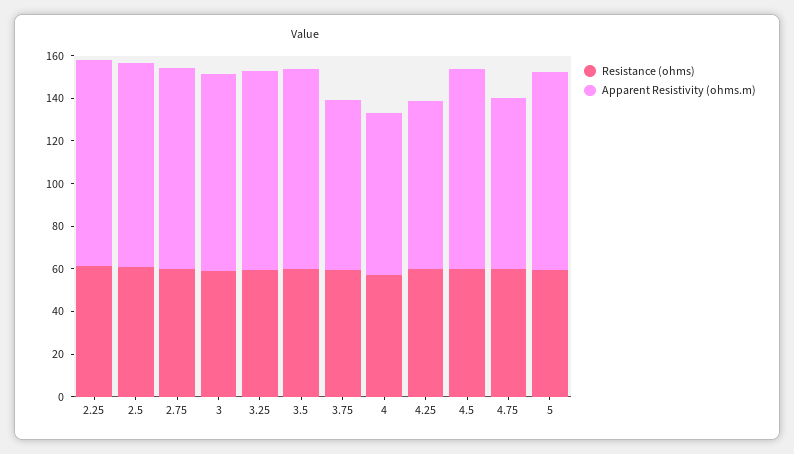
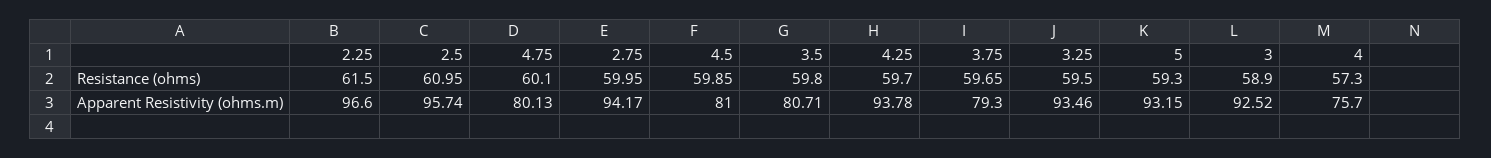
  {
    "Resistance (ohms)": {
      "2.25": 61.5,
      "2.5": 60.95,
      "2.75": 59.95,
      "3": 58.9,
      "3.25": 59.5,
      "3.5": 59.8,
      "3.75": 59.65,
      "4": 57.3,
      "4.25": 59.7,
      "4.5": 59.85,
      "4.75": 60.1,
      "5": 59.3
    },
    "Apparent Resistivity (ohms.m)": {
      "2.25": 96.6,
      "2.5": 95.74,
      "2.75": 94.17,
      "3": 92.52,
      "3.25": 93.46,
-     "3.5": 95,
+     "3.5": 80.71,
      "3.75": 79.3,
      "4": 75.7,
-     "4.25": 80,
+     "4.25": 93.78,
-     "4.5": 95,
+     "4.5": 81,
      "4.75": 80.13,
      "5": 93.15
    }
  }

